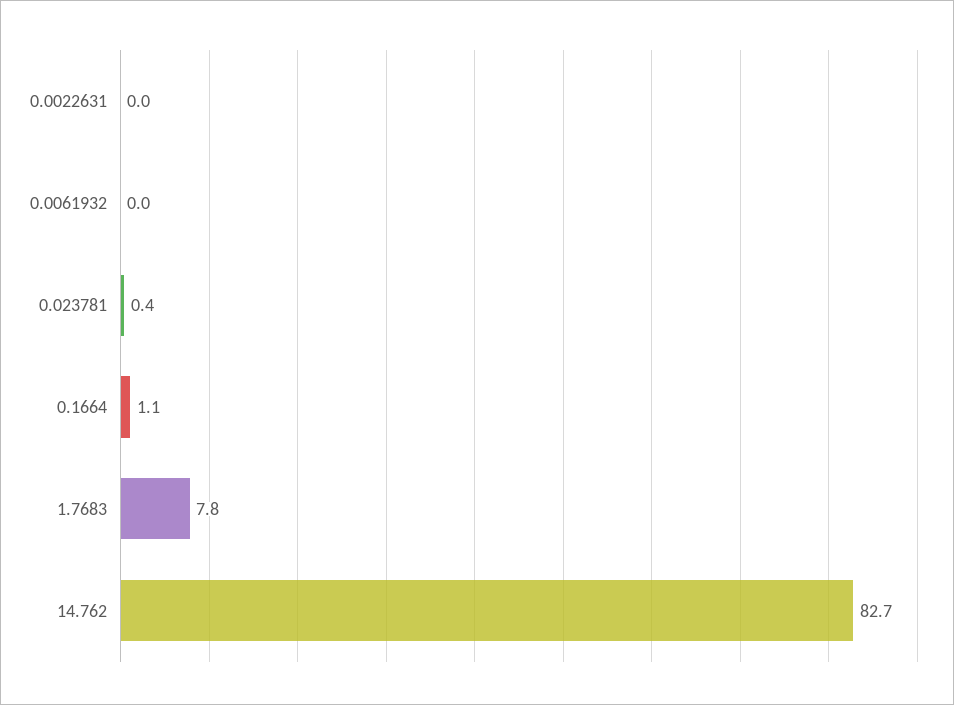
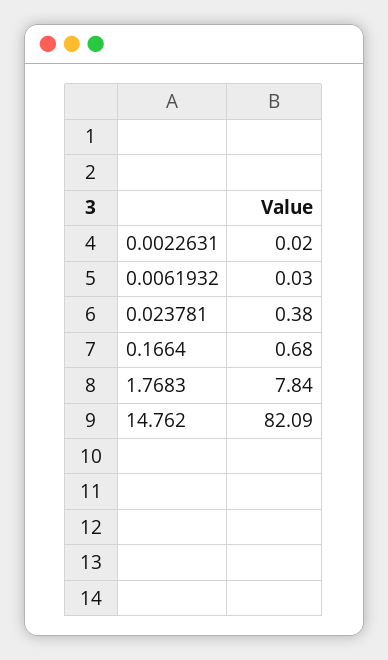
  {
    "0.0022631": 0.02,
    "0.0061932": 0.03,
    "0.023781": 0.38,
-   "0.1664": 1.1,
+   "0.1664": 0.68,
    "1.7683": 7.84,
-   "14.762": 82.7
+   "14.762": 82.09
  }

